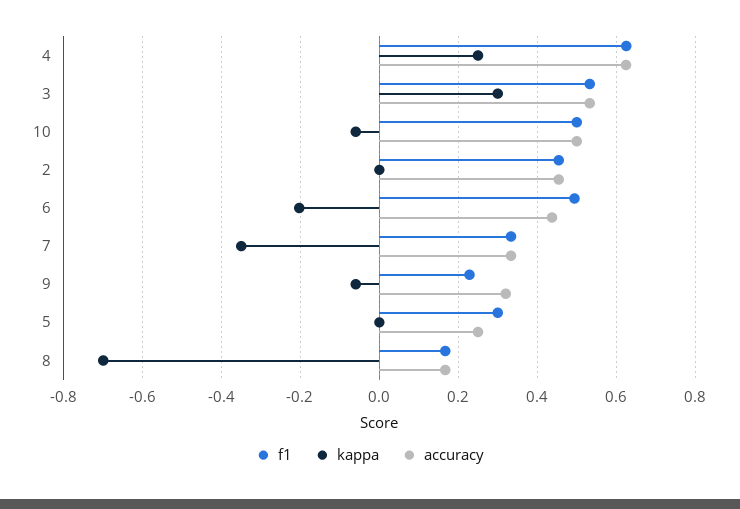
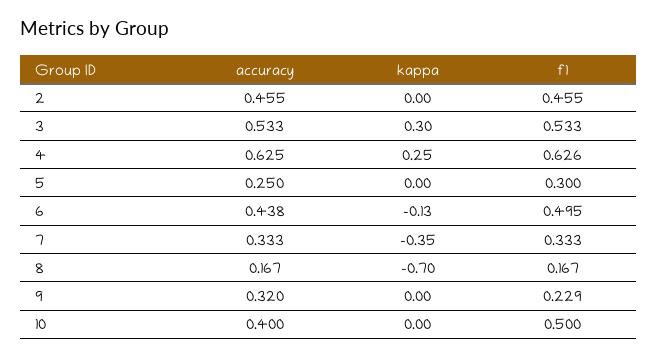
  {
    "f1": {
      "4": 0.626,
      "3": 0.533,
      "10": 0.5,
      "2": 0.455,
      "6": 0.495,
      "7": 0.333,
      "9": 0.229,
      "5": 0.3,
      "8": 0.167
    },
    "kappa": {
      "4": 0.25,
      "3": 0.3,
-     "10": -0.06,
+     "10": 0,
      "2": 0,
-     "6": -0.2,
+     "6": -0.13,
      "7": -0.35,
-     "9": -0.06,
+     "9": 0,
      "5": 0,
      "8": -0.7
    },
    "accuracy": {
      "4": 0.625,
      "3": 0.533,
-     "10": 0.5,
+     "10": 0.4,
      "2": 0.455,
      "6": 0.438,
      "7": 0.333,
      "9": 0.32,
      "5": 0.25,
      "8": 0.167
    }
  }

